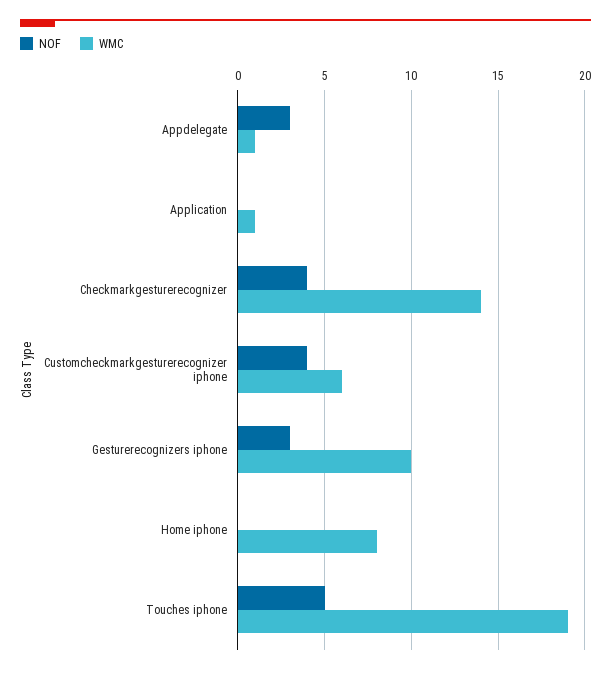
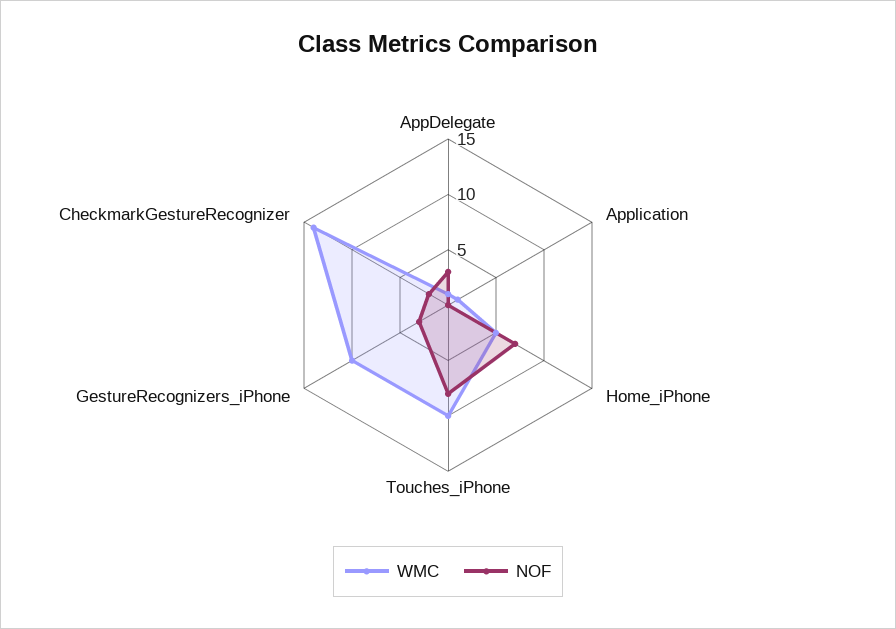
  {
    "NOF": {
      "Appdelegate": 3,
      "Application": 0,
-     "Checkmarkgesturerecognizer": 4,
+     "Checkmarkgesturerecognizer": 2,
-     "Customcheckmarkgesturerecognizer iphone": 4,
      "Gesturerecognizers iphone": 3,
-     "Home iphone": 0,
+     "Home iphone": 7,
-     "Touches iphone": 5
+     "Touches iphone": 8
    },
    "WMC": {
      "Appdelegate": 1,
      "Application": 1,
      "Checkmarkgesturerecognizer": 14,
-     "Customcheckmarkgesturerecognizer iphone": 6,
      "Gesturerecognizers iphone": 10,
-     "Home iphone": 8,
+     "Home iphone": 5,
-     "Touches iphone": 19
+     "Touches iphone": 10
    }
  }

